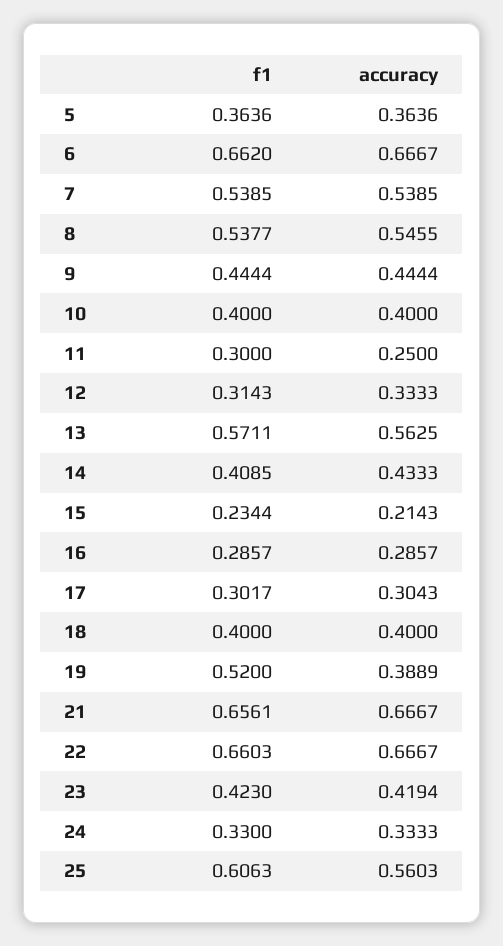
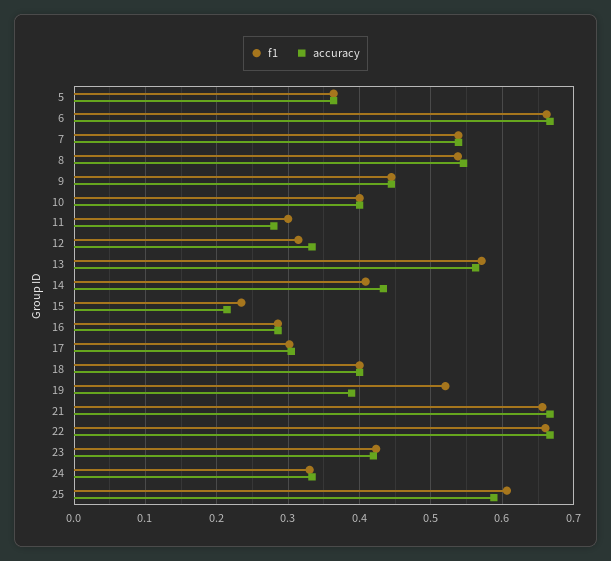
  {
    "f1": {
      "5": 0.3636,
      "6": 0.662,
      "7": 0.5385,
      "8": 0.5377,
      "9": 0.4444,
      "10": 0.4,
      "11": 0.3,
      "12": 0.3143,
      "13": 0.5711,
      "14": 0.4085,
      "15": 0.2344,
      "16": 0.2857,
      "17": 0.3017,
      "18": 0.4,
      "19": 0.52,
      "21": 0.6561,
      "22": 0.6603,
      "23": 0.423,
      "24": 0.33,
      "25": 0.6063
    },
    "accuracy": {
      "5": 0.3636,
      "6": 0.6667,
      "7": 0.5385,
      "8": 0.5455,
      "9": 0.4444,
      "10": 0.4,
-     "11": 0.25,
+     "11": 0.28,
      "12": 0.3333,
      "13": 0.5625,
      "14": 0.4333,
      "15": 0.2143,
      "16": 0.2857,
      "17": 0.3043,
      "18": 0.4,
      "19": 0.3889,
      "21": 0.6667,
      "22": 0.6667,
      "23": 0.4194,
      "24": 0.3333,
-     "25": 0.5603
+     "25": 0.59
    }
  }

